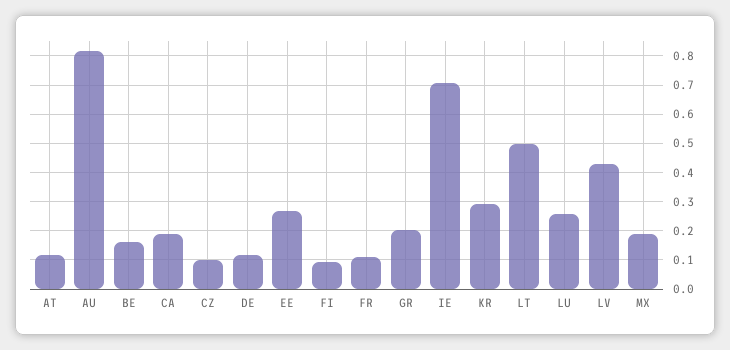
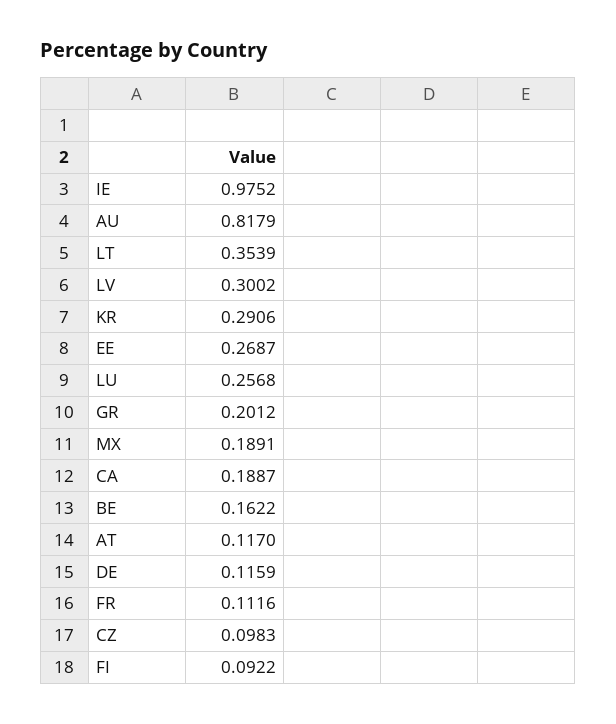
  {
    "AT": 0.117,
    "AU": 0.8179,
    "BE": 0.1622,
    "CA": 0.1887,
    "CZ": 0.0983,
    "DE": 0.1159,
    "EE": 0.2687,
    "FI": 0.0922,
    "FR": 0.1116,
    "GR": 0.2012,
-   "IE": 0.7,
+   "IE": 0.9752,
    "KR": 0.2906,
-   "LT": 0.5,
+   "LT": 0.3539,
    "LU": 0.2568,
-   "LV": 0.425,
+   "LV": 0.3002,
    "MX": 0.1891
  }

